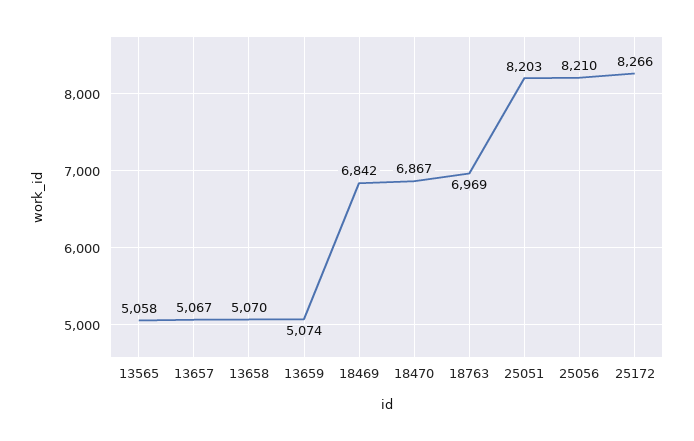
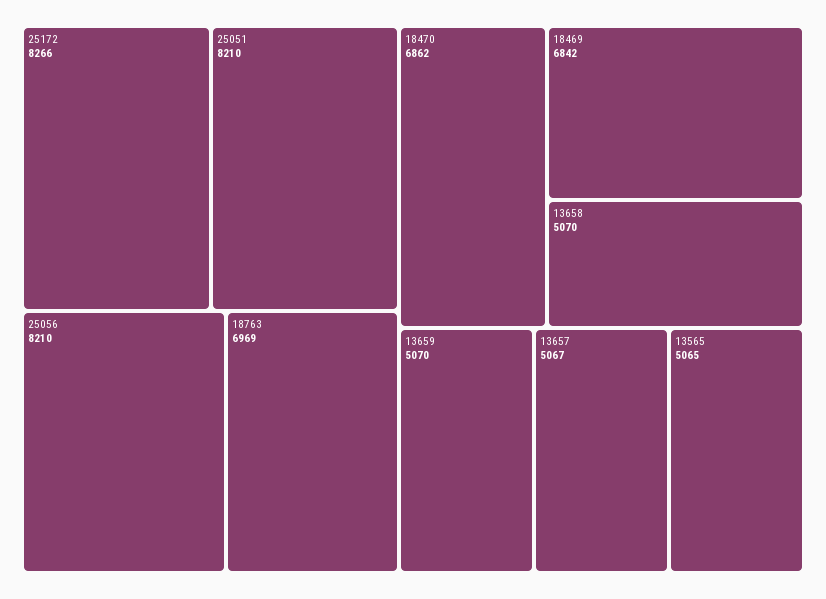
  {
-   "13565": 5058,
+   "13565": 5065,
    "13657": 5067,
    "13658": 5070,
-   "13659": 5074,
+   "13659": 5070,
    "18469": 6842,
-   "18470": 6867,
+   "18470": 6862,
    "18763": 6969,
-   "25051": 8203,
+   "25051": 8210,
    "25056": 8210,
    "25172": 8266
  }

